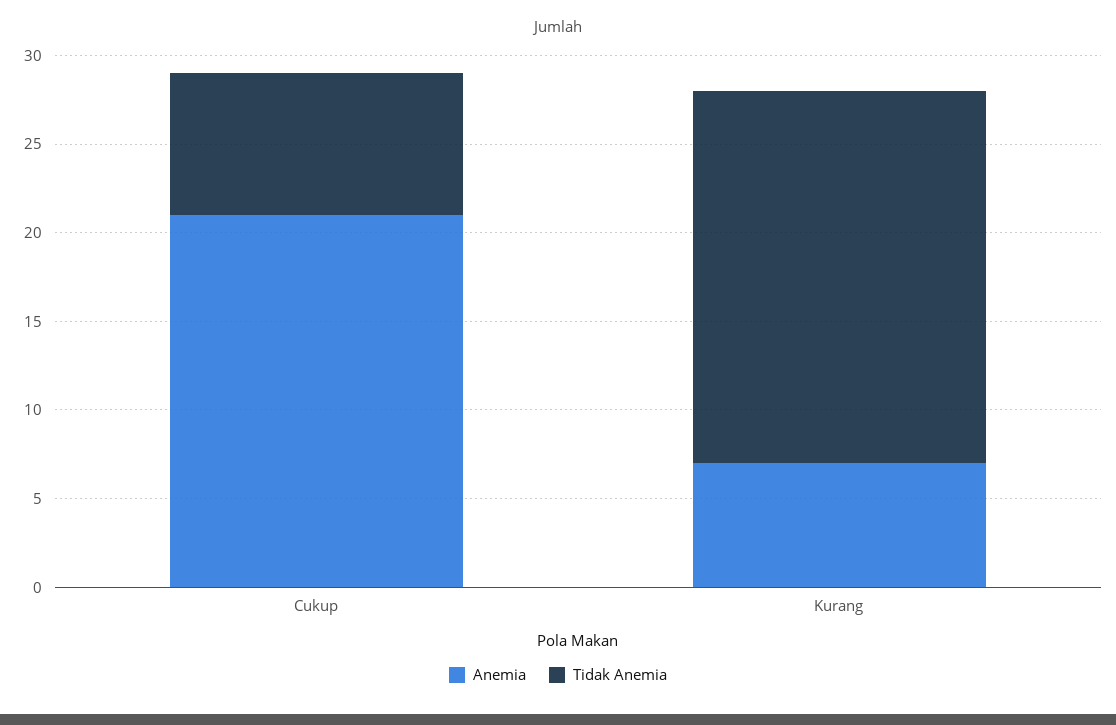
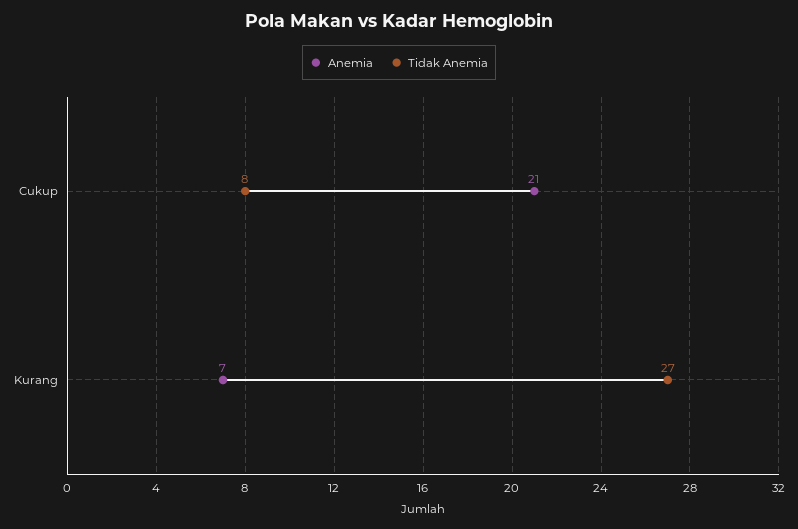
  {
    "Anemia": {
      "Cukup": 21,
      "Kurang": 7
    },
    "Tidak Anemia": {
      "Cukup": 8,
-     "Kurang": 21
+     "Kurang": 27
    }
  }

